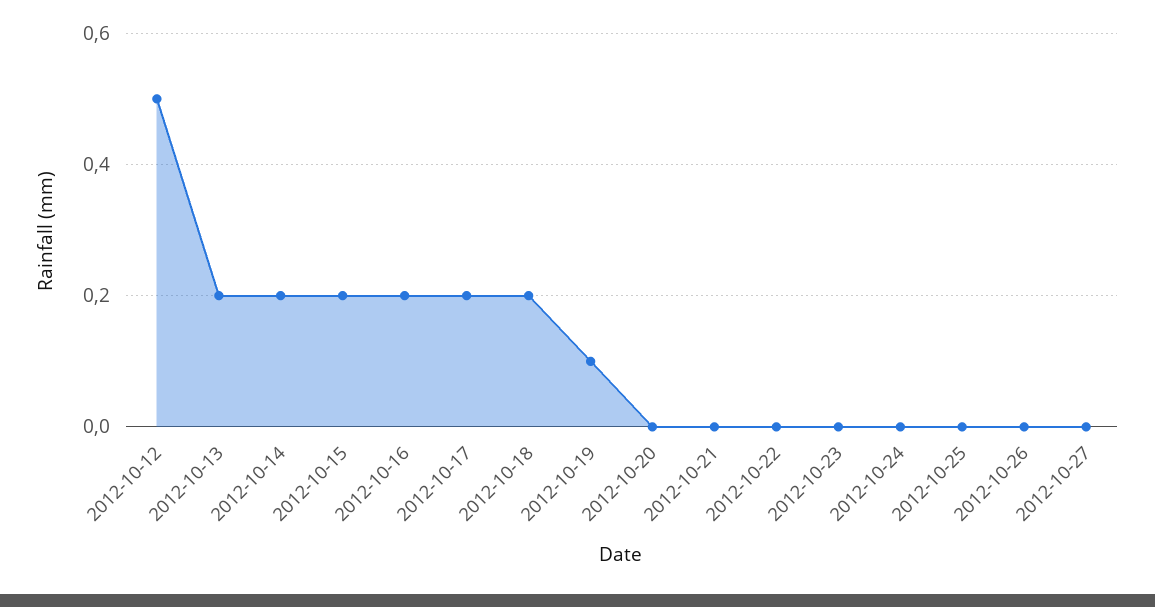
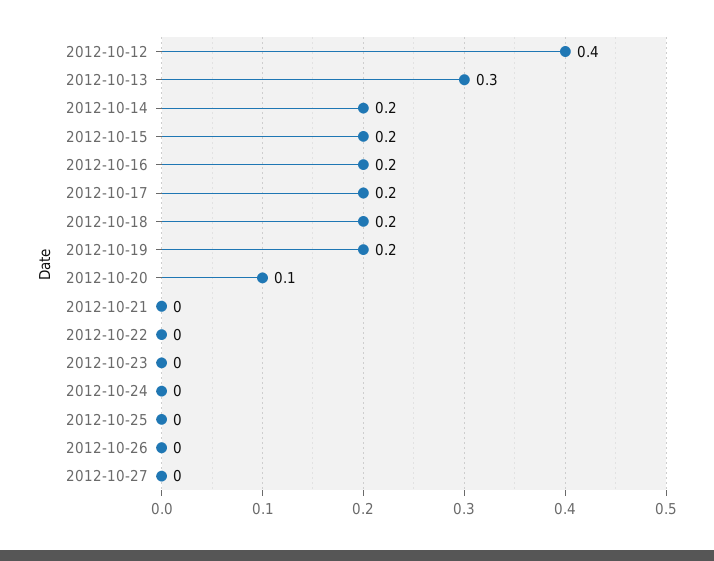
  {
-   "2012-10-12": 0.5,
+   "2012-10-12": 0.4,
-   "2012-10-13": 0.2,
+   "2012-10-13": 0.3,
    "2012-10-14": 0.2,
    "2012-10-15": 0.2,
    "2012-10-16": 0.2,
    "2012-10-17": 0.2,
    "2012-10-18": 0.2,
-   "2012-10-19": 0.1,
+   "2012-10-19": 0.2,
-   "2012-10-20": 0,
+   "2012-10-20": 0.1,
    "2012-10-21": 0,
    "2012-10-22": 0,
    "2012-10-23": 0,
    "2012-10-24": 0,
    "2012-10-25": 0,
    "2012-10-26": 0,
    "2012-10-27": 0
  }

